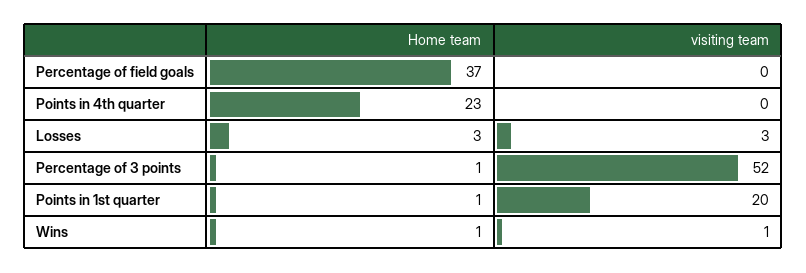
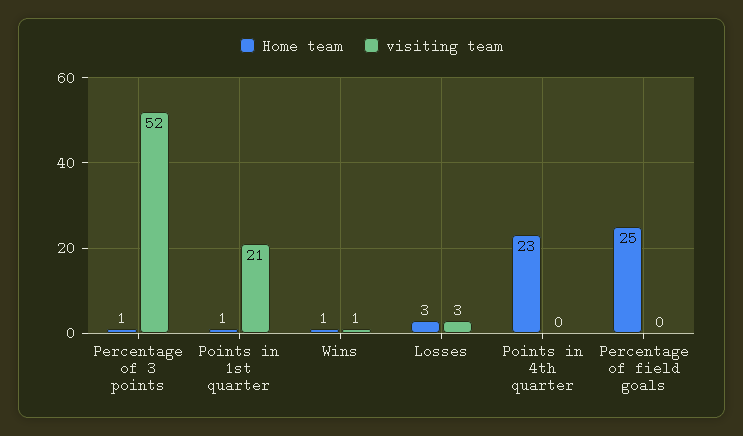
  {
    "Home team": {
-     "Percentage of field goals": 37,
+     "Percentage of field goals": 25,
      "Points in 4th quarter": 23,
      "Losses": 3,
      "Percentage of 3 points": 1,
      "Points in 1st quarter": 1,
      "Wins": 1
    },
    "visiting team": {
      "Percentage of field goals": 0,
      "Points in 4th quarter": 0,
      "Losses": 3,
      "Percentage of 3 points": 52,
-     "Points in 1st quarter": 20,
+     "Points in 1st quarter": 21,
      "Wins": 1
    }
  }

